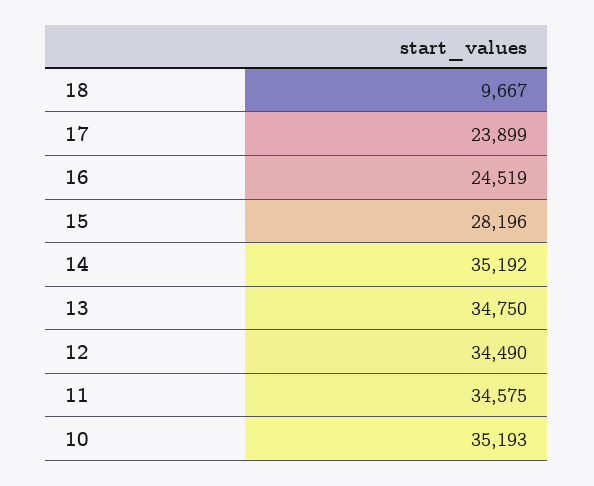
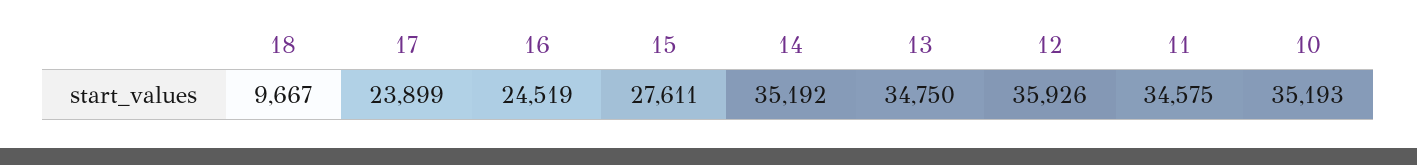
  {
    "18": 9667,
    "17": 23899,
    "16": 24519,
-   "15": 28196,
+   "15": 27611,
    "14": 35192,
    "13": 34750,
-   "12": 34490,
+   "12": 35926,
    "11": 34575,
    "10": 35193
  }

